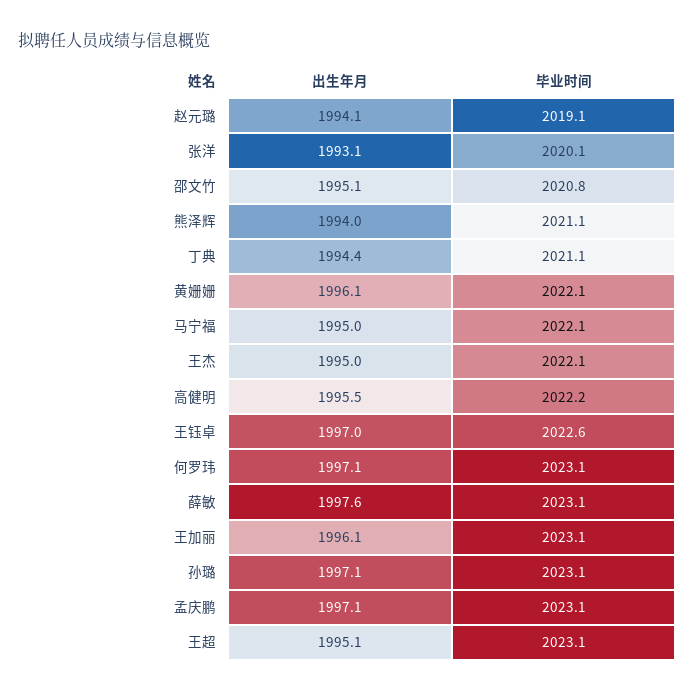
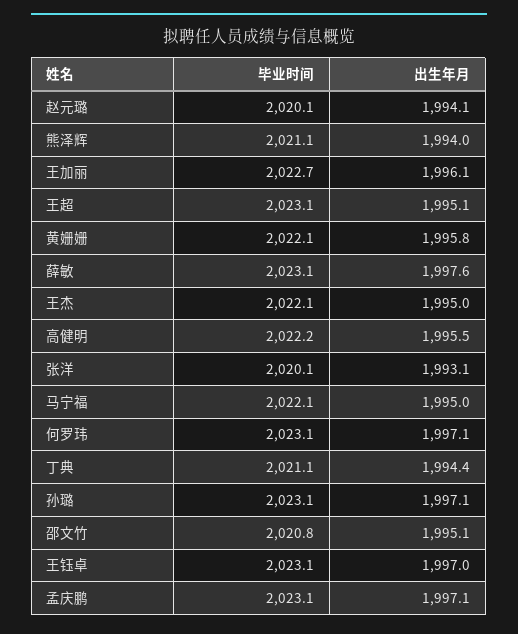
  {
    "出生年月": {
      "赵元璐": 1994.1,
      "张洋": 1993.1,
      "邵文竹": 1995.1,
      "熊泽辉": 1994,
      "丁典": 1994.4,
-     "黄姗姗": 1996.1,
+     "黄姗姗": 1995.8,
      "马宁福": 1995,
      "王杰": 1995,
      "高健明": 1995.5,
      "王钰卓": 1997,
      "何罗玮": 1997.1,
      "薛敏": 1997.6,
      "王加丽": 1996.1,
      "孙璐": 1997.1,
      "孟庆鹏": 1997.1,
      "王超": 1995.1
    },
    "毕业时间": {
-     "赵元璐": 2019.1,
+     "赵元璐": 2020.1,
      "张洋": 2020.1,
      "邵文竹": 2020.8,
      "熊泽辉": 2021.1,
      "丁典": 2021.1,
      "黄姗姗": 2022.1,
      "马宁福": 2022.1,
      "王杰": 2022.1,
      "高健明": 2022.2,
-     "王钰卓": 2022.6,
+     "王钰卓": 2023.1,
      "何罗玮": 2023.1,
      "薛敏": 2023.1,
-     "王加丽": 2023.1,
+     "王加丽": 2022.7,
      "孙璐": 2023.1,
      "孟庆鹏": 2023.1,
      "王超": 2023.1
    }
  }

